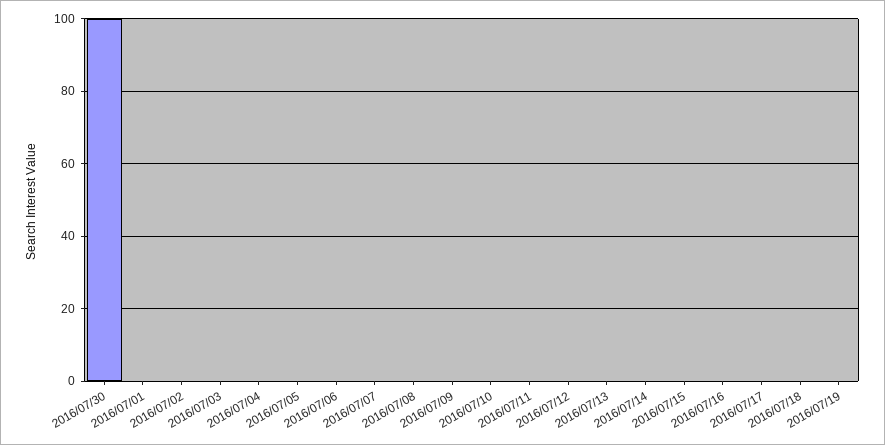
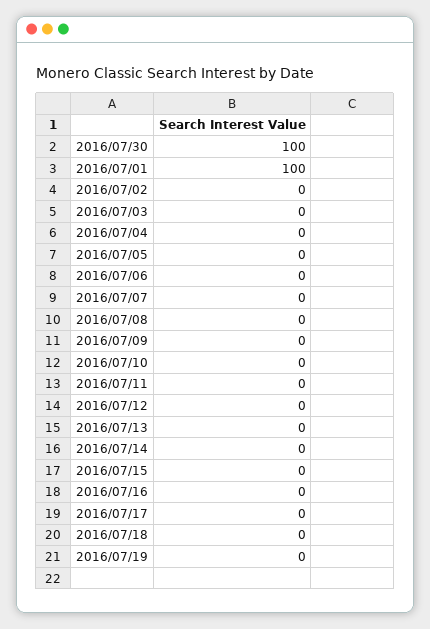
  {
    "2016/07/30": 100,
-   "2016/07/01": 0,
+   "2016/07/01": 100,
    "2016/07/02": 0,
    "2016/07/03": 0,
    "2016/07/04": 0,
    "2016/07/05": 0,
    "2016/07/06": 0,
    "2016/07/07": 0,
    "2016/07/08": 0,
    "2016/07/09": 0,
    "2016/07/10": 0,
    "2016/07/11": 0,
    "2016/07/12": 0,
    "2016/07/13": 0,
    "2016/07/14": 0,
    "2016/07/15": 0,
    "2016/07/16": 0,
    "2016/07/17": 0,
    "2016/07/18": 0,
    "2016/07/19": 0
  }

